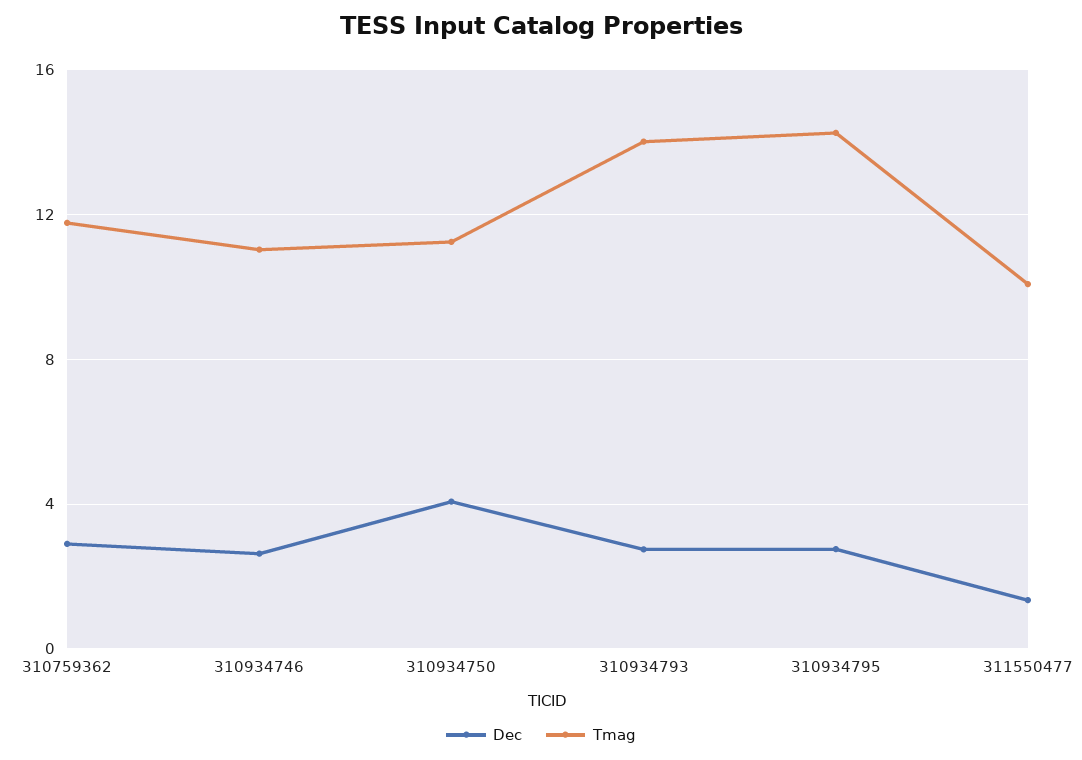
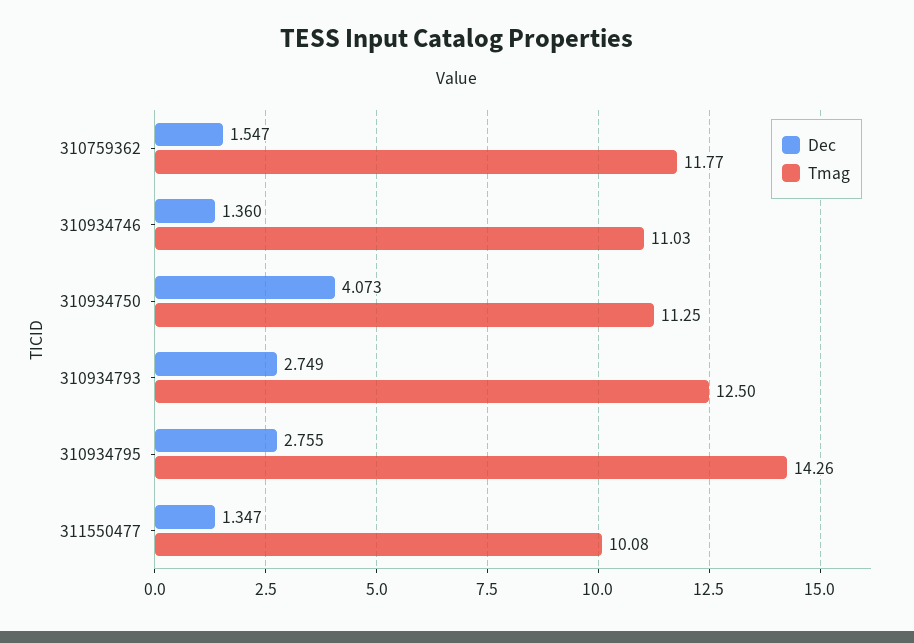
  {
    "Dec": {
-     "310759362": 3,
+     "310759362": 1.547,
-     "310934746": 2.5,
+     "310934746": 1.36,
      "310934750": 4.073,
      "310934793": 2.749,
      "310934795": 2.755,
      "311550477": 1.347
    },
    "Tmag": {
      "310759362": 11.77,
      "310934746": 11.03,
      "310934750": 11.25,
-     "310934793": 14,
+     "310934793": 12.5,
      "310934795": 14.26,
      "311550477": 10.08
    }
  }

